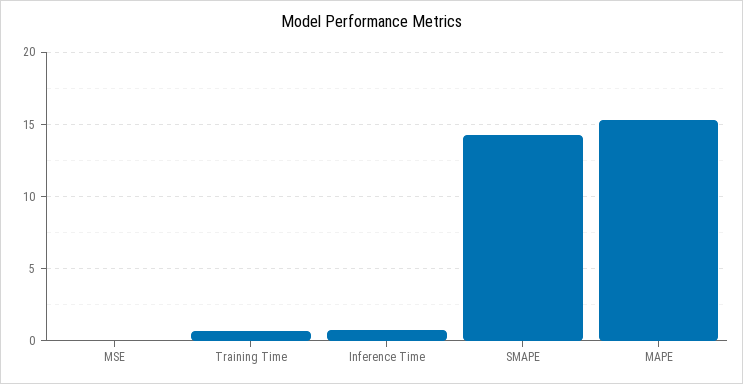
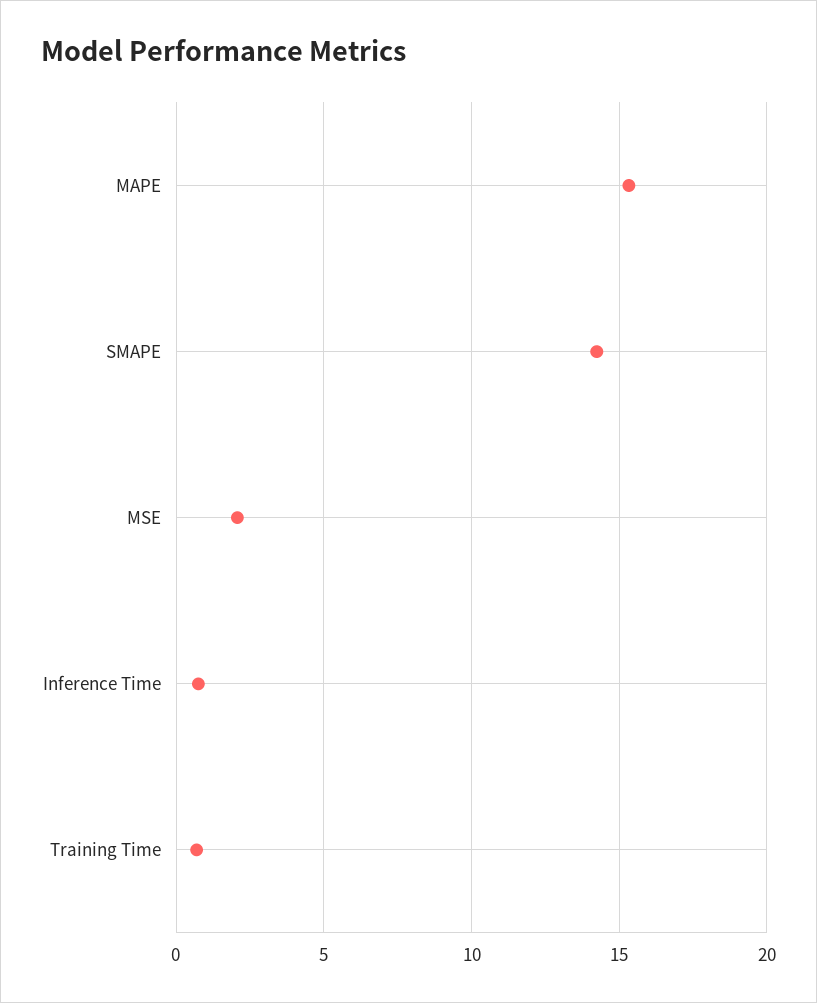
  {
-   "MSE": 0,
+   "MSE": 2,
    "Training Time": 0.5,
    "Inference Time": 1,
    "SMAPE": 14,
    "MAPE": 15.5
  }

